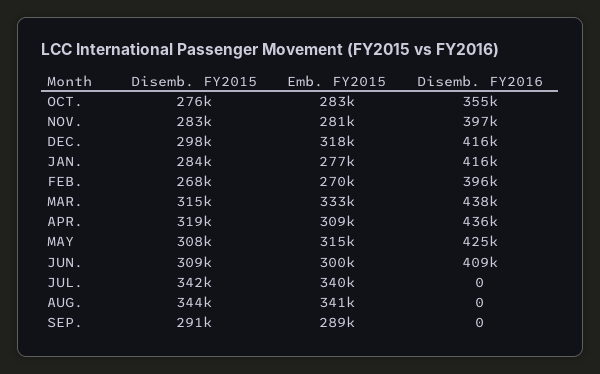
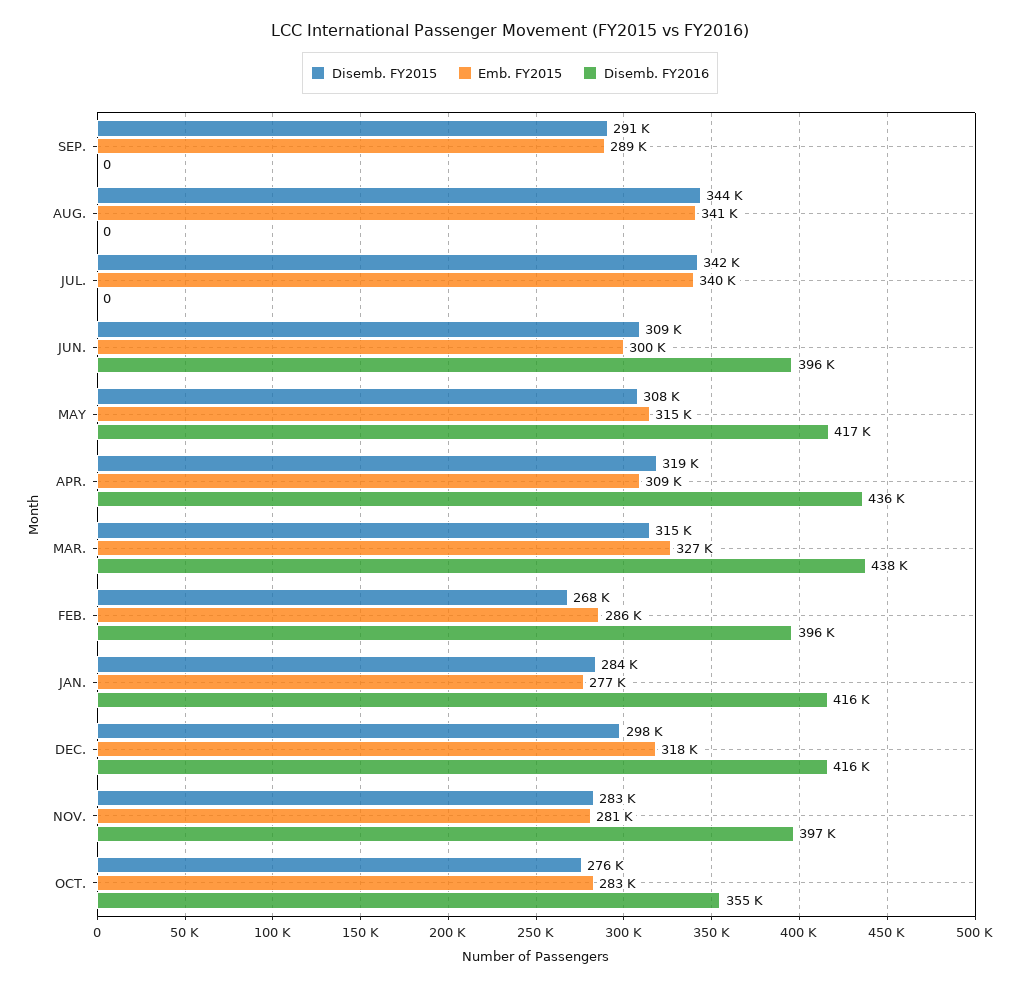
  {
    "Disemb. FY2015": {
      "OCT.": 276000,
      "NOV.": 283000,
      "DEC.": 298000,
      "JAN.": 284000,
      "FEB.": 268000,
      "MAR.": 315000,
      "APR.": 319000,
      "MAY": 308000,
      "JUN.": 309000,
      "JUL.": 342000,
      "AUG.": 344000,
      "SEP.": 291000
    },
    "Emb. FY2015": {
      "OCT.": 283000,
      "NOV.": 281000,
      "DEC.": 318000,
      "JAN.": 277000,
-     "FEB.": 270000,
+     "FEB.": 286000,
-     "MAR.": 333000,
+     "MAR.": 327000,
      "APR.": 309000,
      "MAY": 315000,
      "JUN.": 300000,
      "JUL.": 340000,
      "AUG.": 341000,
      "SEP.": 289000
    },
    "Disemb. FY2016": {
      "OCT.": 355000,
      "NOV.": 397000,
      "DEC.": 416000,
      "JAN.": 416000,
      "FEB.": 396000,
      "MAR.": 438000,
      "APR.": 436000,
-     "MAY": 425000,
+     "MAY": 417000,
-     "JUN.": 409000,
+     "JUN.": 396000,
      "JUL.": 0,
      "AUG.": 0,
      "SEP.": 0
    }
  }

